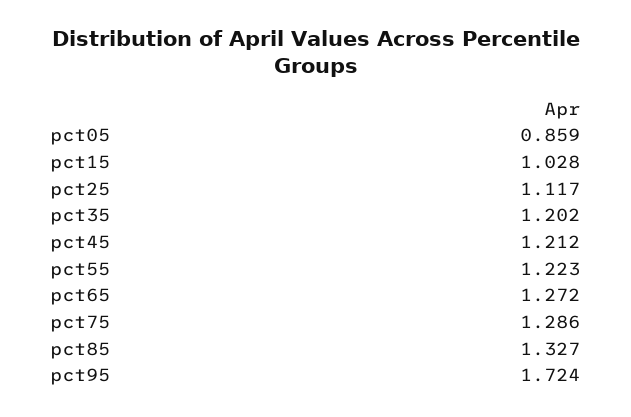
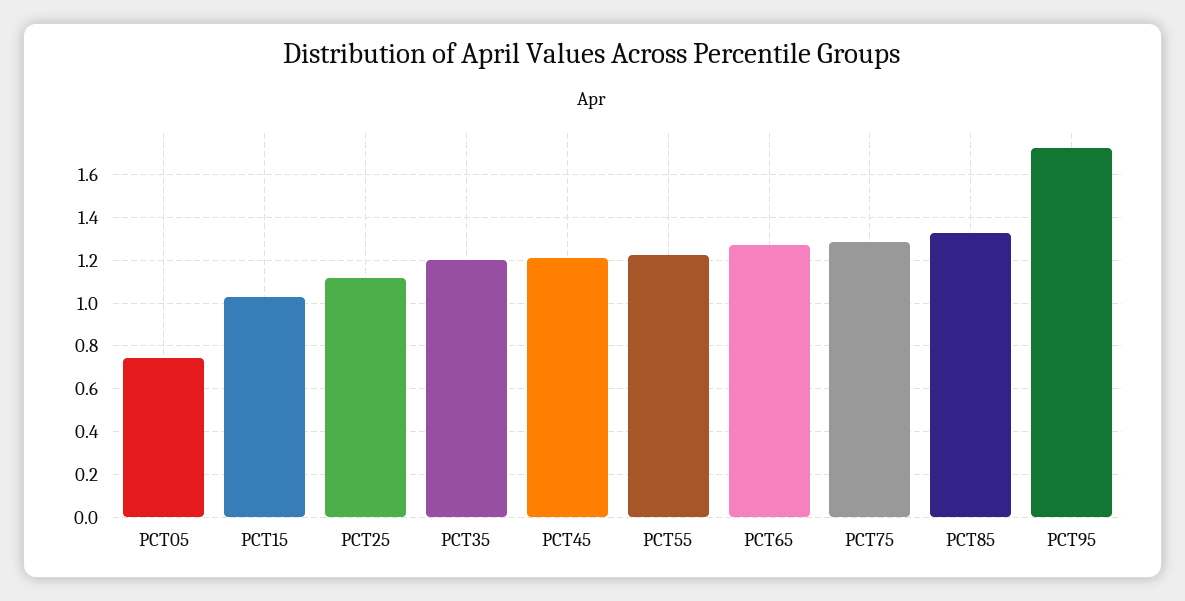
  {
-   "pct05": 0.859,
+   "pct05": 0.75,
    "pct15": 1.028,
    "pct25": 1.117,
    "pct35": 1.202,
    "pct45": 1.212,
    "pct55": 1.223,
    "pct65": 1.272,
    "pct75": 1.286,
    "pct85": 1.327,
    "pct95": 1.724
  }

